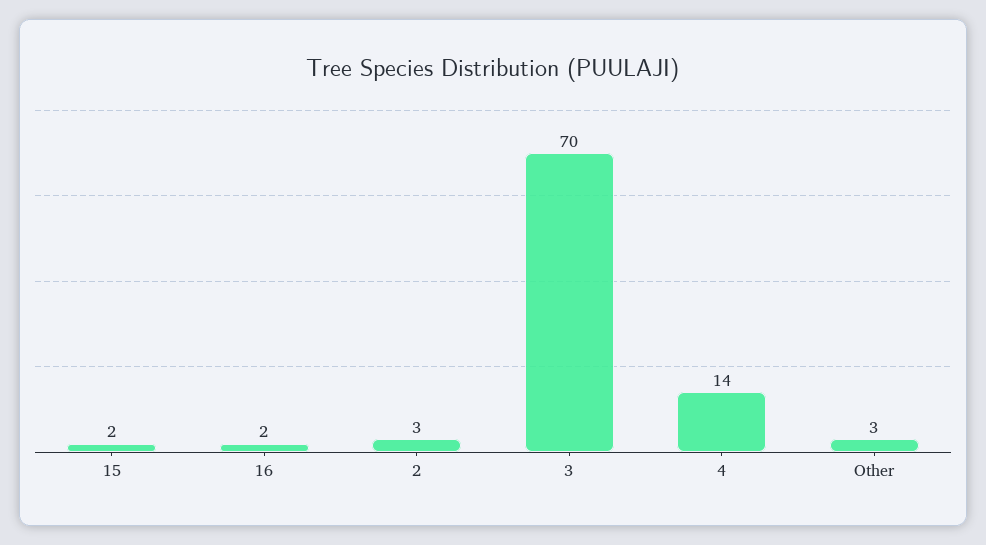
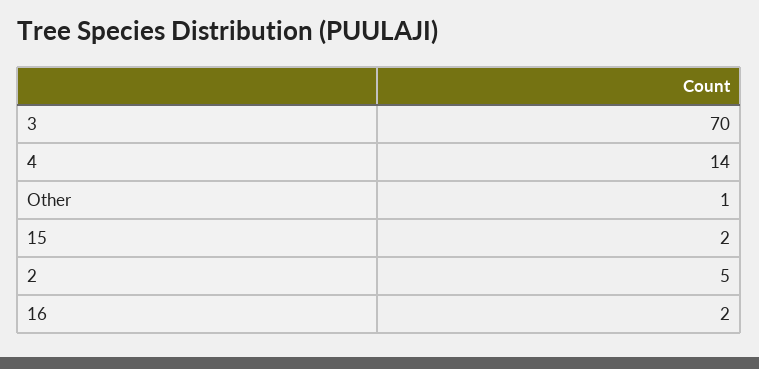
  {
    "15": 2,
    "16": 2,
-   "2": 3,
+   "2": 5,
    "3": 70,
    "4": 14,
-   "Other": 3
+   "Other": 1
  }

